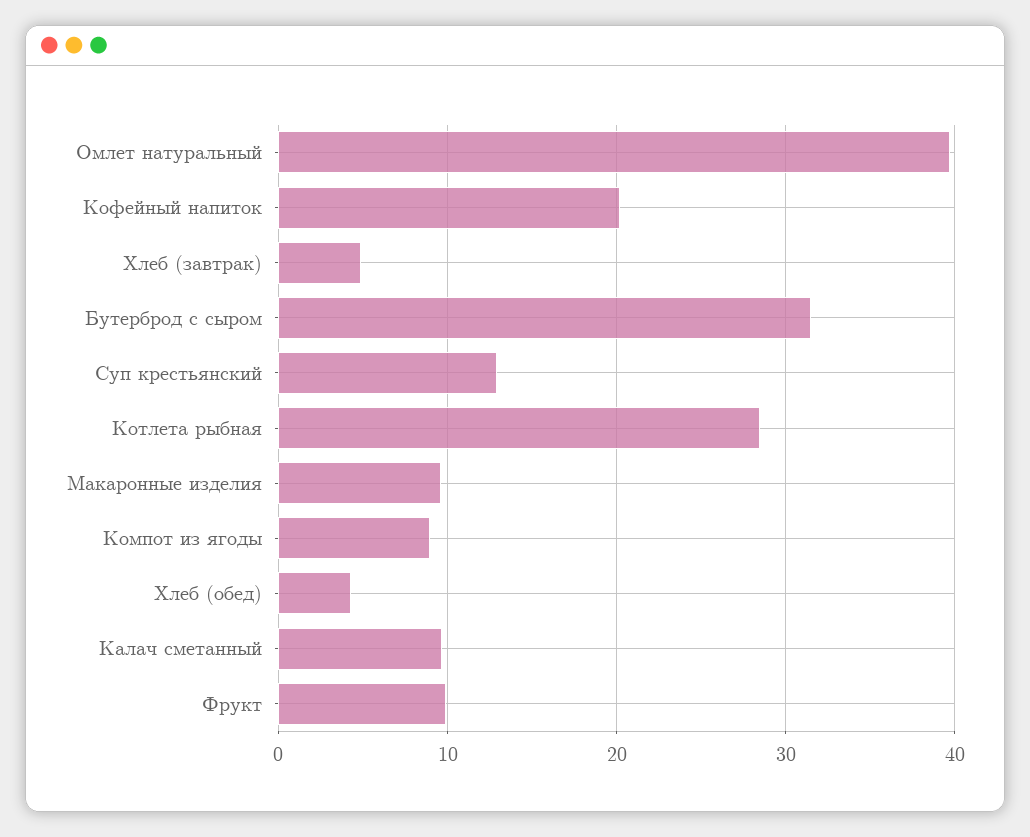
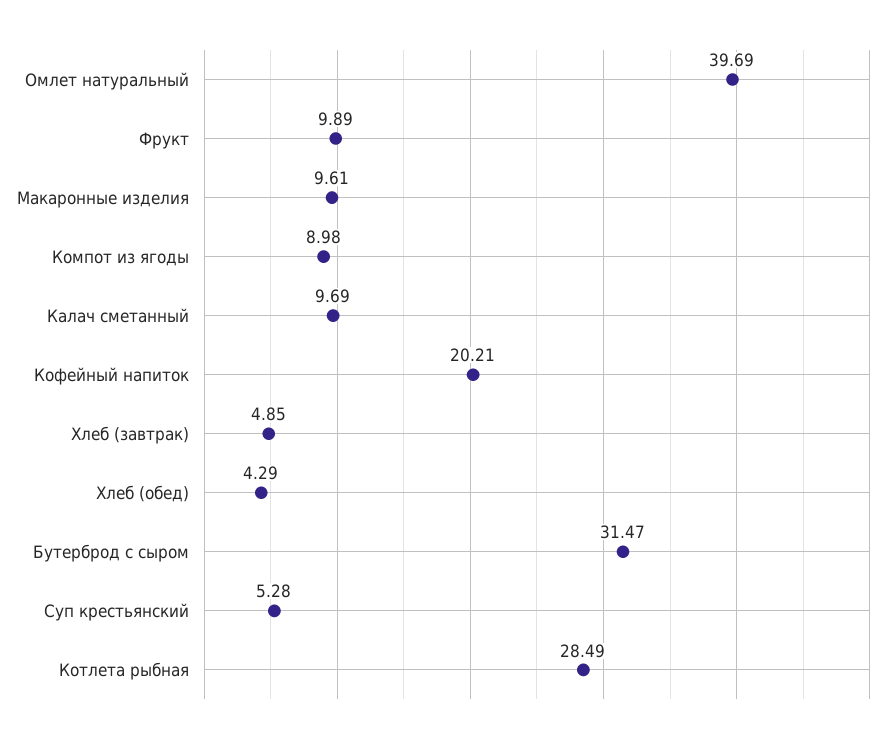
  {
    "Омлет натуральный": 39.69,
    "Кофейный напиток": 20.21,
    "Хлеб (завтрак)": 4.85,
    "Бутерброд с сыром": 31.47,
-   "Суп крестьянский": 13,
+   "Суп крестьянский": 5.28,
    "Котлета рыбная": 28.49,
    "Макаронные изделия": 9.61,
    "Компот из ягоды": 8.98,
    "Хлеб (обед)": 4.29,
    "Калач сметанный": 9.69,
    "Фрукт": 9.89
  }

